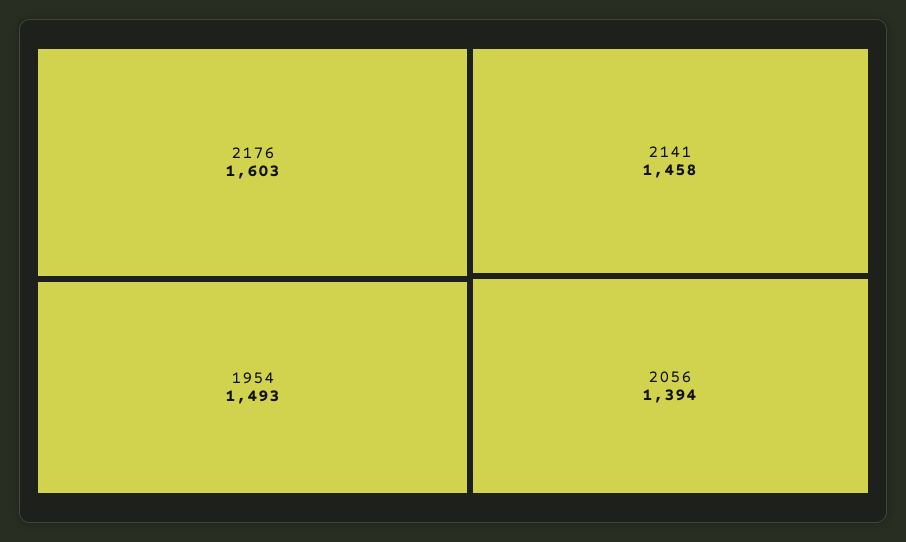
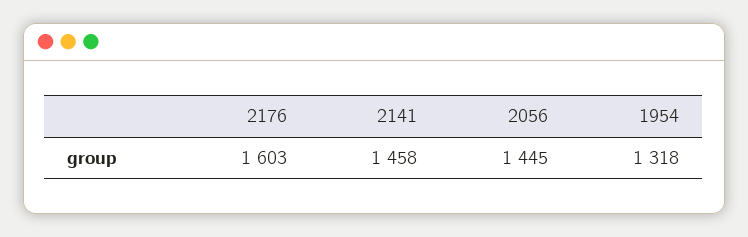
  {
    "2176": 1603,
-   "1954": 1493,
+   "1954": 1318,
    "2141": 1458,
-   "2056": 1394
+   "2056": 1445
  }

